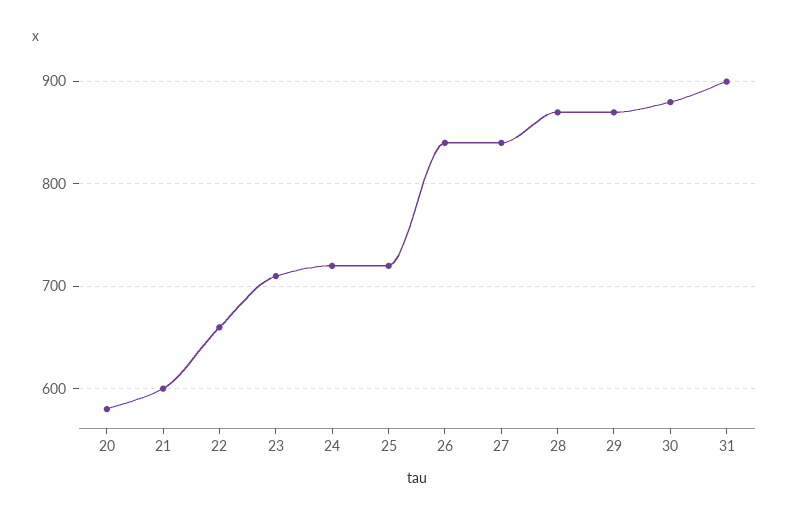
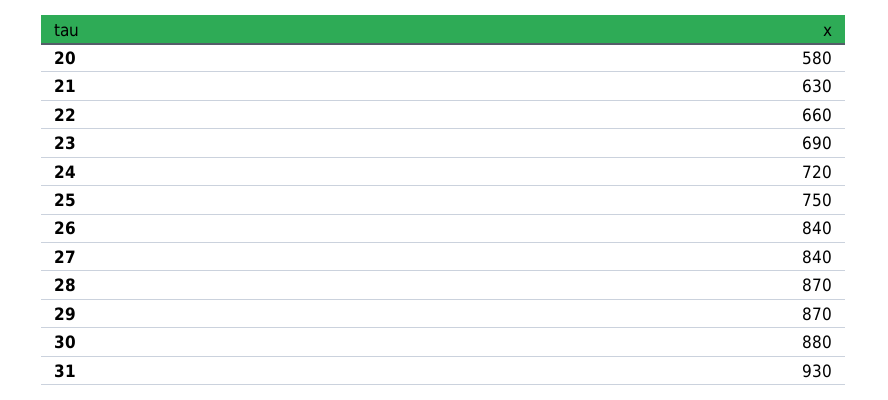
  {
    "20": 580,
-   "21": 600,
+   "21": 630,
    "22": 660,
-   "23": 710,
+   "23": 690,
    "24": 720,
-   "25": 720,
+   "25": 750,
    "26": 840,
    "27": 840,
    "28": 870,
    "29": 870,
    "30": 880,
-   "31": 900
+   "31": 930
  }

